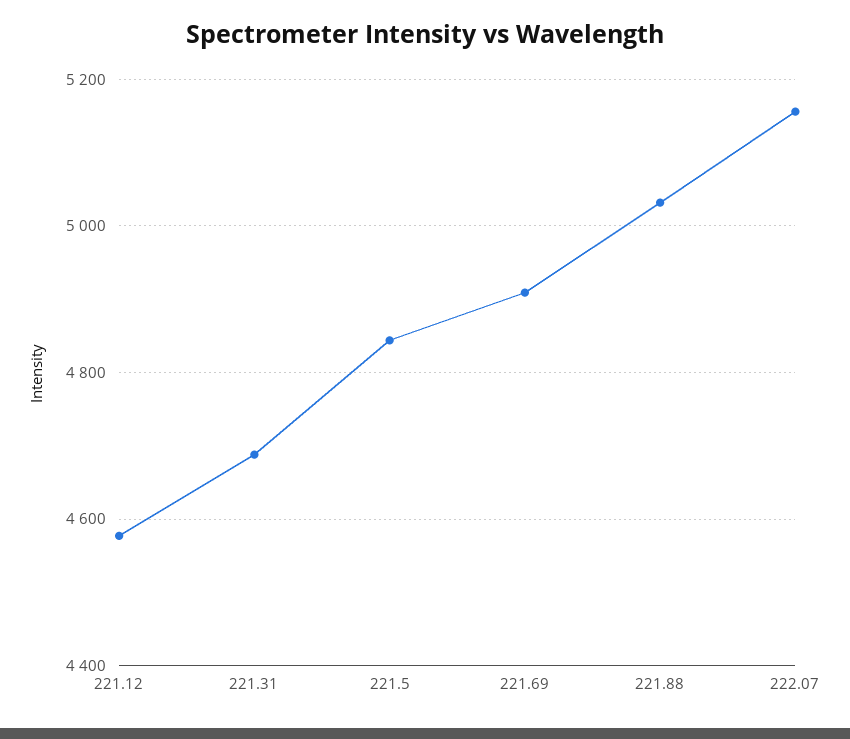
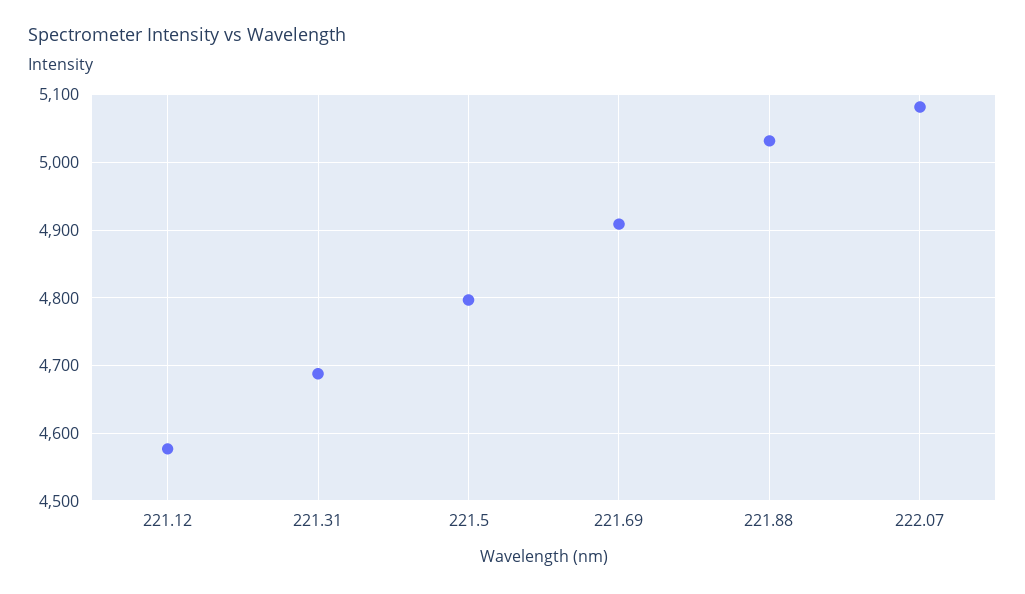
  {
    "221.12": 4580,
    "221.31": 4690,
-   "221.5": 4840,
+   "221.5": 4800,
    "221.69": 4910,
    "221.88": 5030,
-   "222.07": 5160
+   "222.07": 5080
  }

